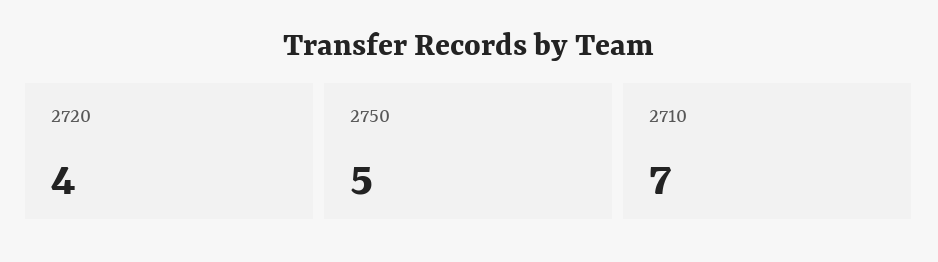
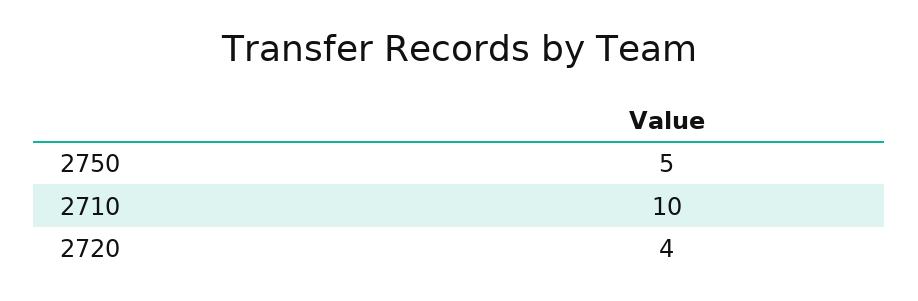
  {
    "2720": 4,
    "2750": 5,
-   "2710": 7
+   "2710": 10
  }

